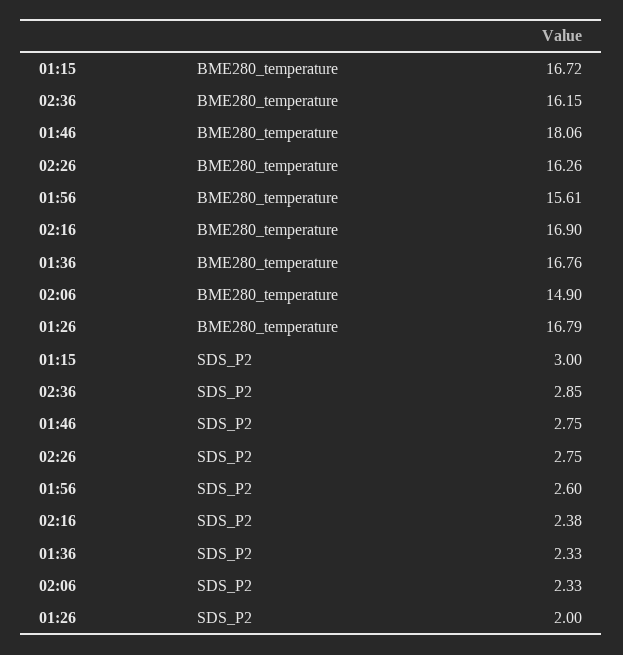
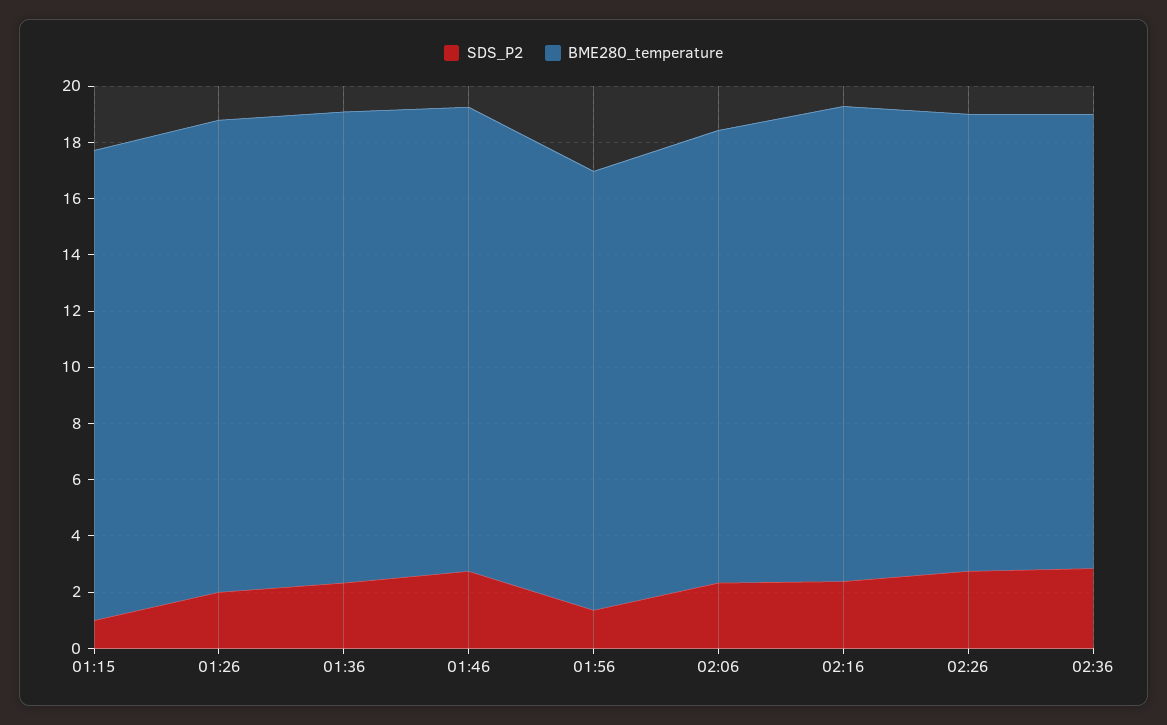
  {
    "BME280_temperature": {
      "01:15": 16.72,
      "02:36": 16.15,
-     "01:46": 18.06,
+     "01:46": 16.5,
      "02:26": 16.26,
      "01:56": 15.61,
      "02:16": 16.9,
      "01:36": 16.76,
-     "02:06": 14.9,
+     "02:06": 16,
      "01:26": 16.79
    },
    "SDS_P2": {
-     "01:15": 3,
+     "01:15": 1,
      "02:36": 2.85,
      "01:46": 2.75,
      "02:26": 2.75,
-     "01:56": 2.6,
+     "01:56": 1.5,
      "02:16": 2.38,
      "01:36": 2.33,
      "02:06": 2.33,
      "01:26": 2
    }
  }

